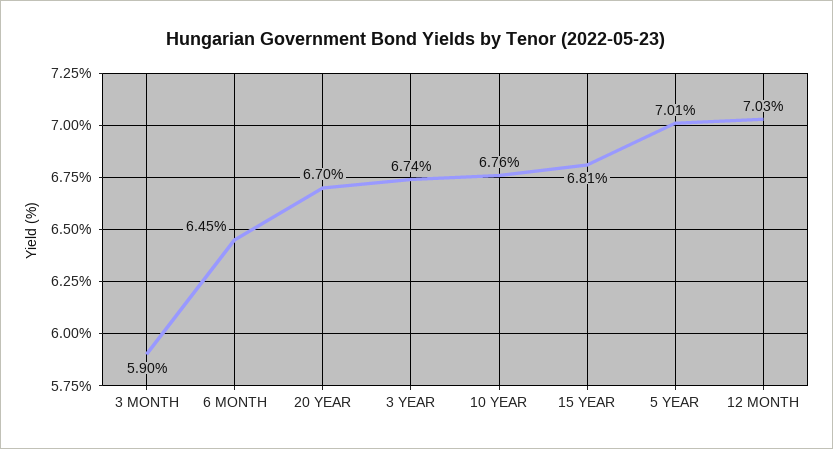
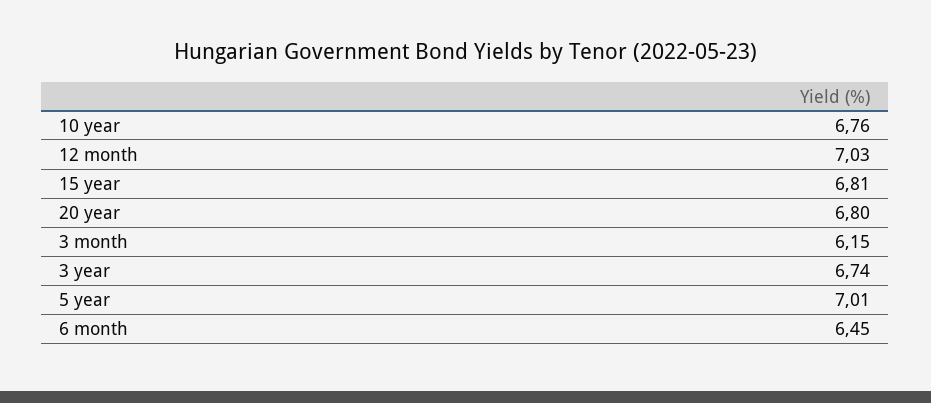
  {
-   "3 MONTH": 5.9,
+   "3 MONTH": 6.15,
    "6 MONTH": 6.45,
-   "20 YEAR": 6.7,
+   "20 YEAR": 6.8,
    "3 YEAR": 6.74,
    "10 YEAR": 6.76,
    "15 YEAR": 6.81,
    "5 YEAR": 7.01,
    "12 MONTH": 7.03
  }

